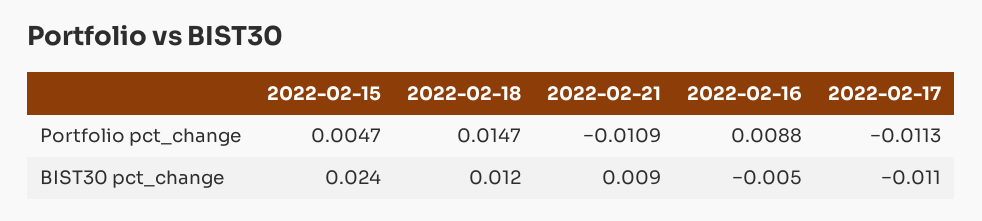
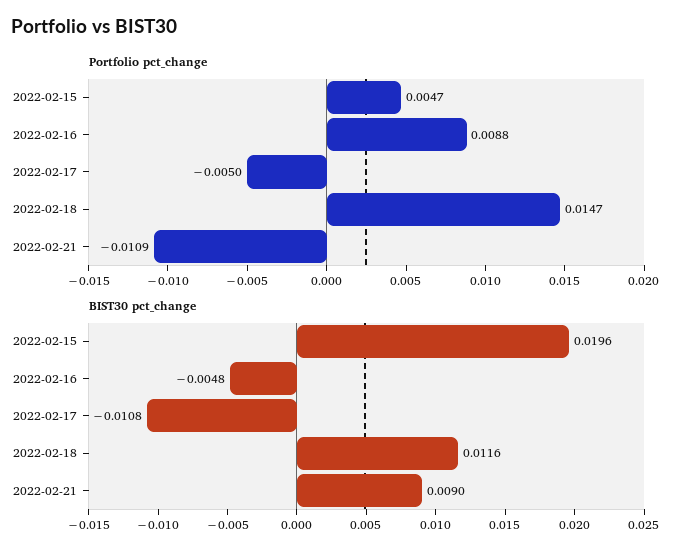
  {
    "Portfolio pct_change": {
      "2022-02-15": 0.0047,
      "2022-02-18": 0.0147,
      "2022-02-21": -0.0109,
      "2022-02-16": 0.0088,
-     "2022-02-17": -0.0113
+     "2022-02-17": -0.005
    },
    "BIST30 pct_change": {
-     "2022-02-15": 0.024,
+     "2022-02-15": 0.0196,
      "2022-02-18": 0.0116,
      "2022-02-21": 0.009,
      "2022-02-16": -0.0048,
      "2022-02-17": -0.0108
    }
  }

